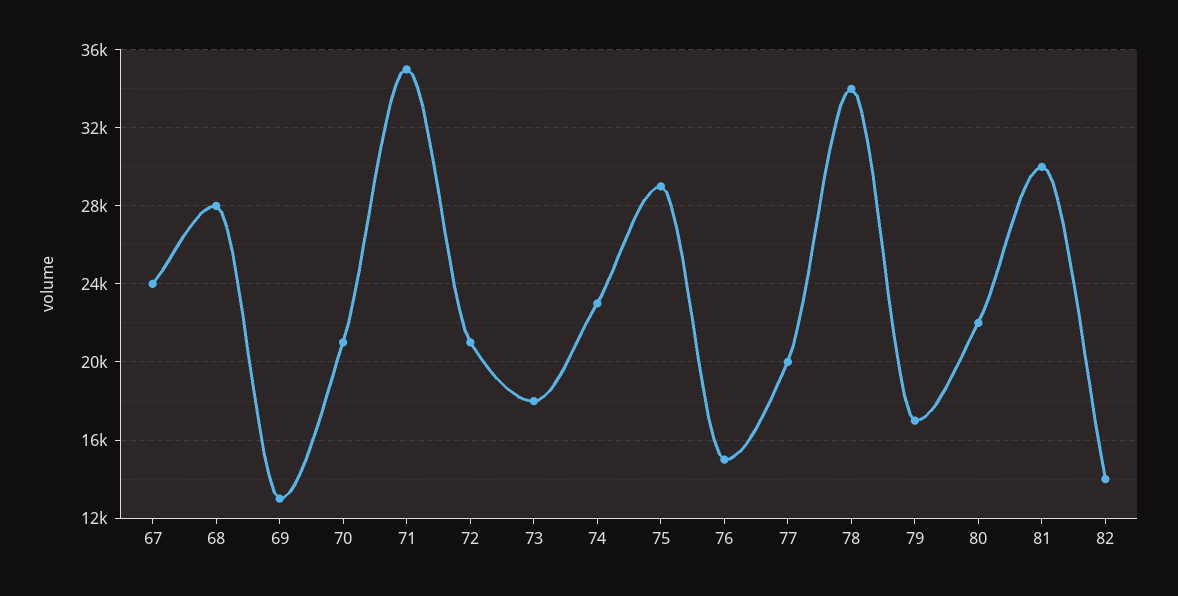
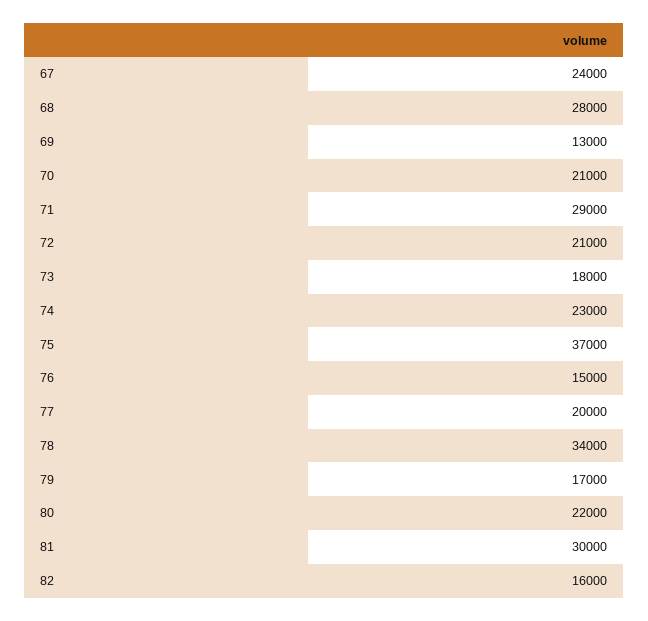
  {
    "67": 24000,
    "68": 28000,
    "69": 13000,
    "70": 21000,
-   "71": 35000,
+   "71": 29000,
    "72": 21000,
    "73": 18000,
    "74": 23000,
-   "75": 29000,
+   "75": 37000,
    "76": 15000,
    "77": 20000,
    "78": 34000,
    "79": 17000,
    "80": 22000,
    "81": 30000,
-   "82": 14000
+   "82": 16000
  }

